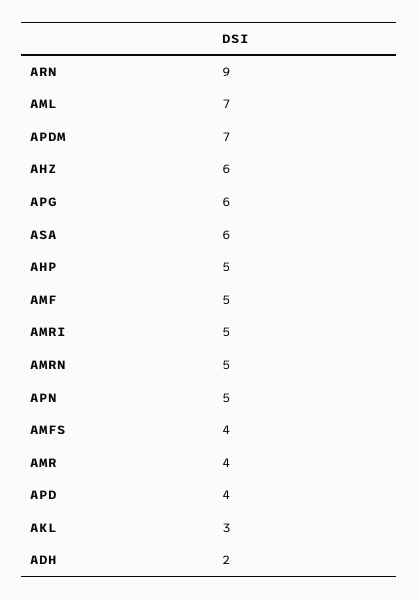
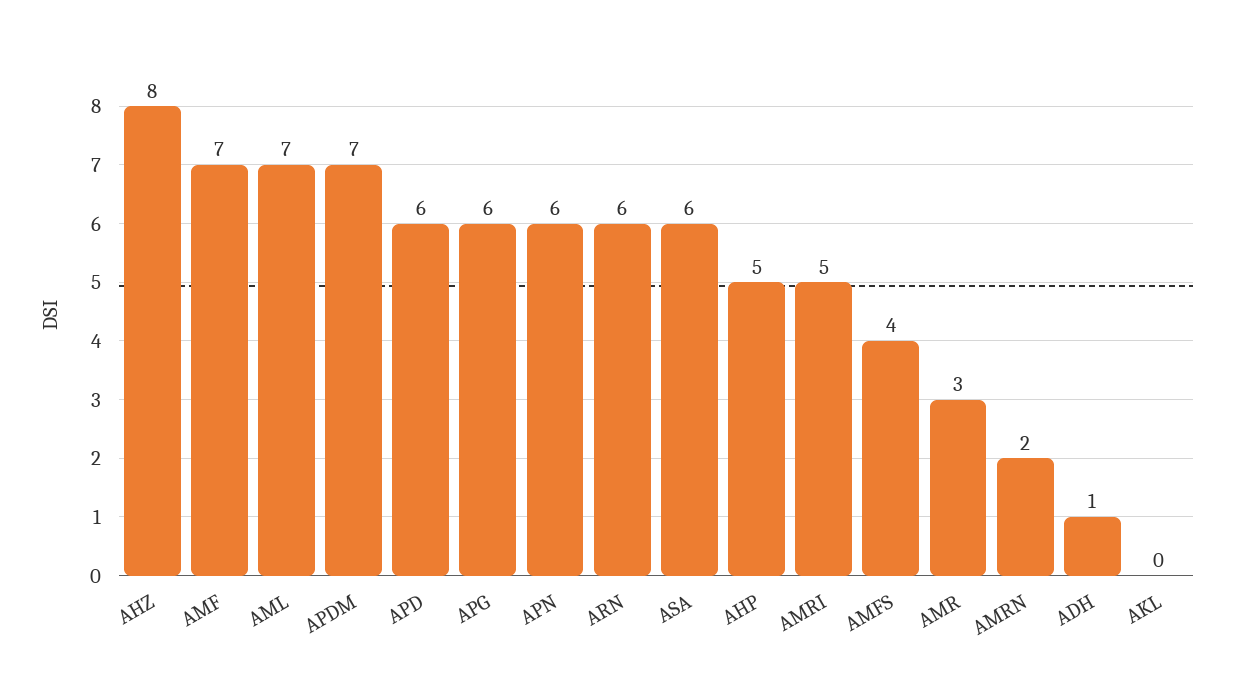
  {
-   "ARN": 9,
+   "ARN": 6,
    "AML": 7,
    "APDM": 7,
-   "AHZ": 6,
+   "AHZ": 8,
    "APG": 6,
    "ASA": 6,
    "AHP": 5,
-   "AMF": 5,
+   "AMF": 7,
    "AMRI": 5,
-   "AMRN": 5,
+   "AMRN": 2,
-   "APN": 5,
+   "APN": 6,
    "AMFS": 4,
-   "AMR": 4,
+   "AMR": 3,
-   "APD": 4,
+   "APD": 6,
-   "AKL": 3,
+   "AKL": 0,
-   "ADH": 2
+   "ADH": 1
  }

